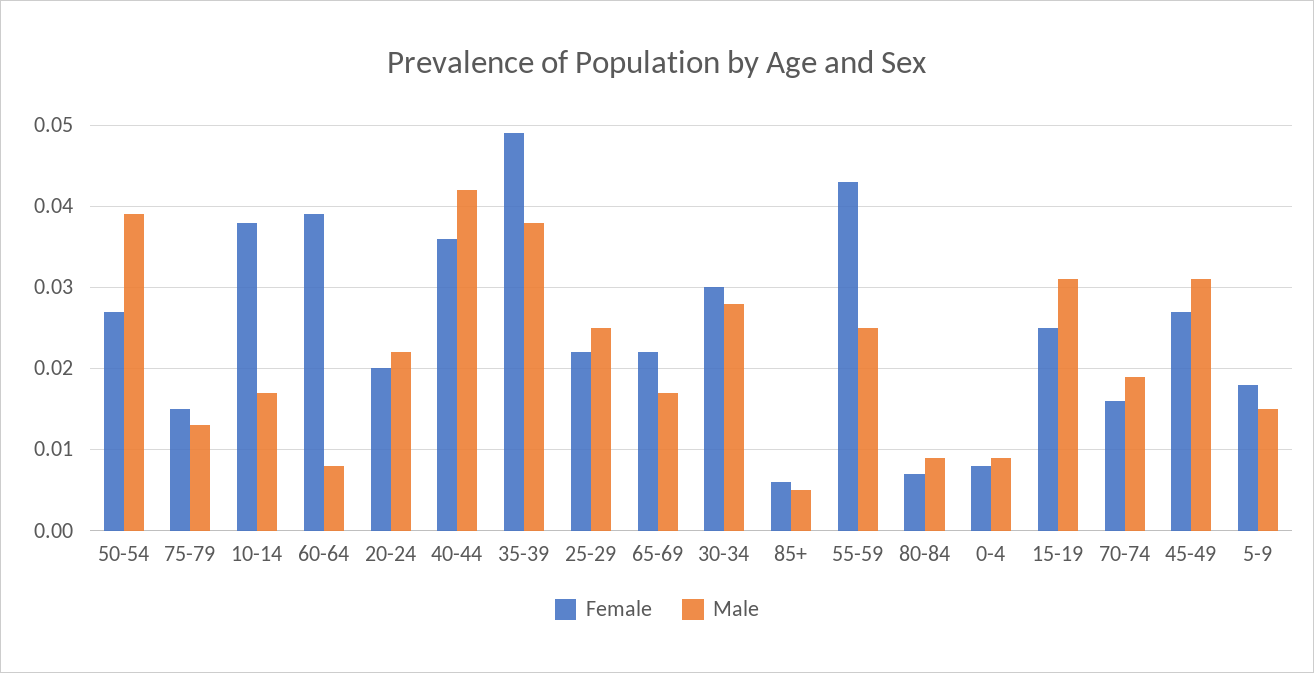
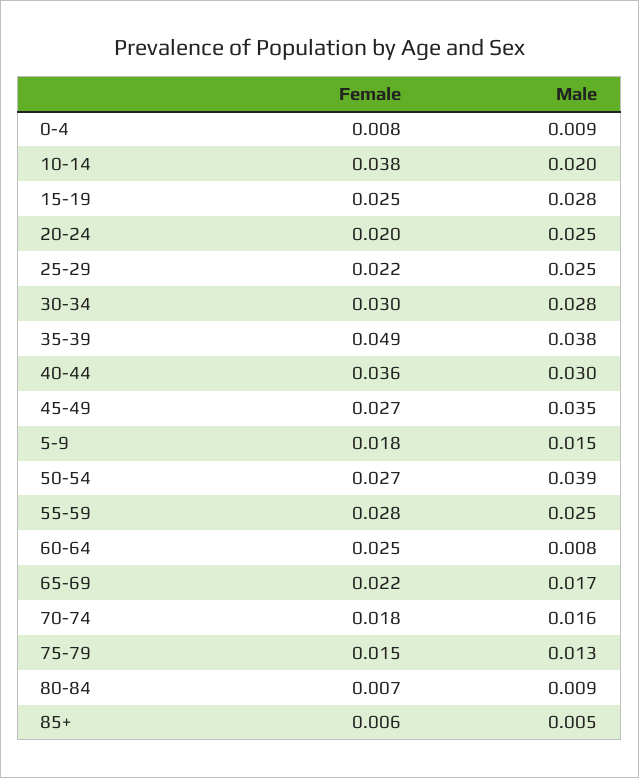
  {
    "Female": {
      "50-54": 0.027,
      "75-79": 0.015,
      "10-14": 0.038,
-     "60-64": 0.039,
+     "60-64": 0.025,
      "20-24": 0.02,
      "40-44": 0.036,
      "35-39": 0.049,
      "25-29": 0.022,
      "65-69": 0.022,
      "30-34": 0.03,
      "85+": 0.006,
-     "55-59": 0.043,
+     "55-59": 0.028,
      "80-84": 0.007,
      "0-4": 0.008,
      "15-19": 0.025,
-     "70-74": 0.016,
+     "70-74": 0.018,
      "45-49": 0.027,
      "5-9": 0.018
    },
    "Male": {
      "50-54": 0.039,
      "75-79": 0.013,
-     "10-14": 0.017,
+     "10-14": 0.02,
      "60-64": 0.008,
-     "20-24": 0.022,
+     "20-24": 0.025,
-     "40-44": 0.042,
+     "40-44": 0.03,
      "35-39": 0.038,
      "25-29": 0.025,
      "65-69": 0.017,
      "30-34": 0.028,
      "85+": 0.005,
      "55-59": 0.025,
      "80-84": 0.009,
      "0-4": 0.009,
-     "15-19": 0.031,
+     "15-19": 0.028,
-     "70-74": 0.019,
+     "70-74": 0.016,
-     "45-49": 0.031,
+     "45-49": 0.035,
      "5-9": 0.015
    }
  }

